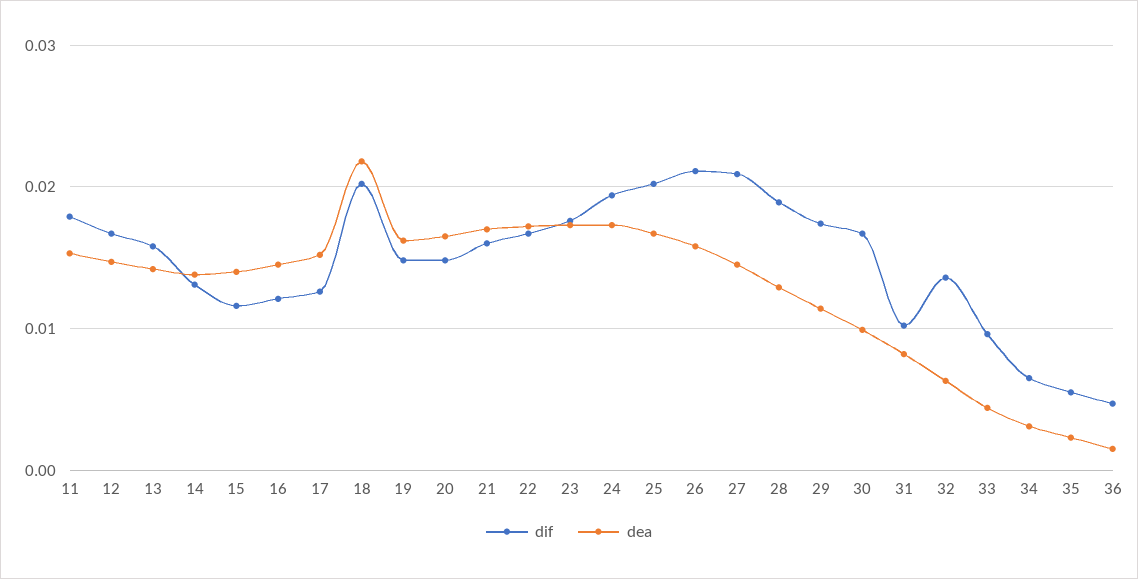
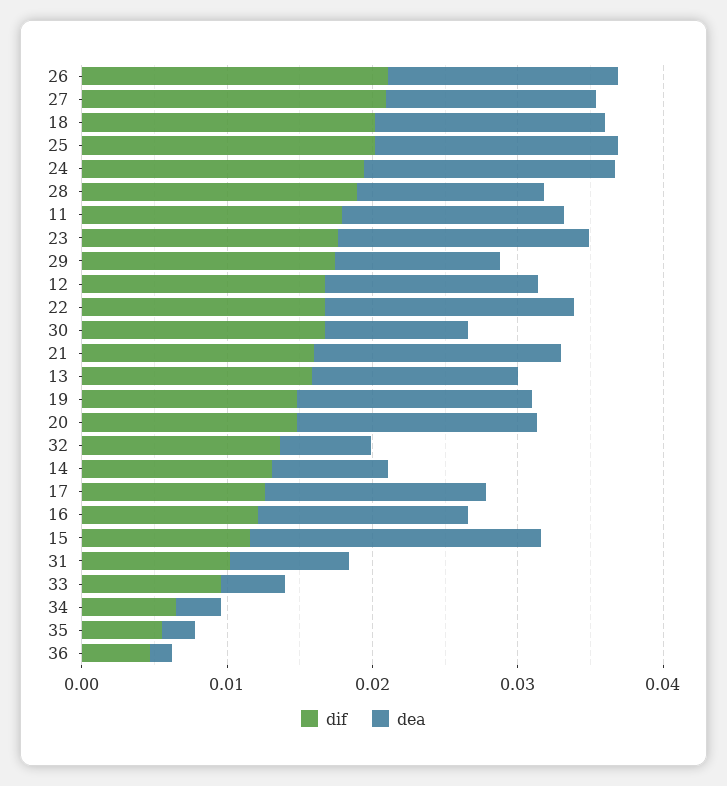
  {
    "dif": {
      "11": 0.018,
      "12": 0.017,
      "13": 0.016,
      "14": 0.013,
      "15": 0.012,
      "16": 0.012,
      "17": 0.013,
      "18": 0.02,
      "19": 0.015,
      "20": 0.015,
      "21": 0.016,
      "22": 0.017,
      "23": 0.018,
      "24": 0.019,
      "25": 0.02,
      "26": 0.021,
      "27": 0.021,
      "28": 0.019,
      "29": 0.017,
      "30": 0.017,
      "31": 0.01,
      "32": 0.014,
      "33": 0.01,
      "34": 0.007,
      "35": 0.006,
      "36": 0.005
    },
    "dea": {
      "11": 0.015,
      "12": 0.015,
      "13": 0.014,
-     "14": 0.014,
+     "14": 0.008,
-     "15": 0.014,
+     "15": 0.02,
      "16": 0.015,
      "17": 0.015,
-     "18": 0.022,
+     "18": 0.016,
      "19": 0.016,
      "20": 0.017,
      "21": 0.017,
      "22": 0.017,
      "23": 0.017,
      "24": 0.017,
      "25": 0.017,
      "26": 0.016,
      "27": 0.015,
      "28": 0.013,
      "29": 0.011,
      "30": 0.01,
      "31": 0.008,
      "32": 0.006,
      "33": 0.004,
      "34": 0.003,
      "35": 0.002,
      "36": 0.002
    }
  }

